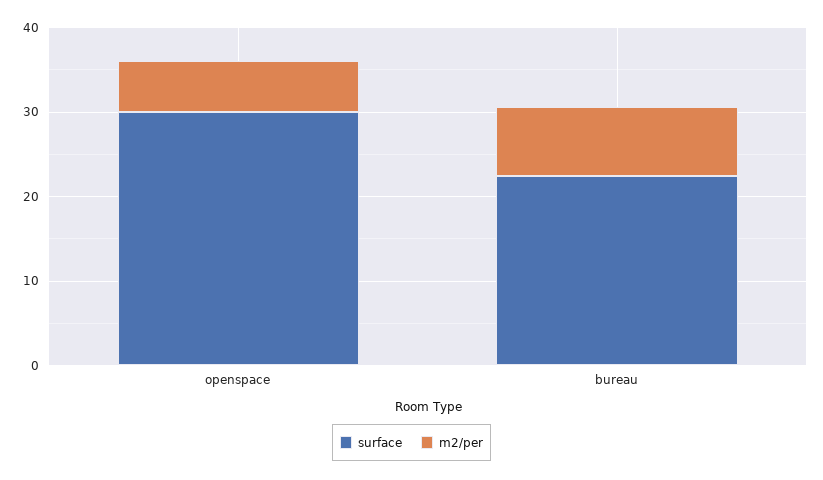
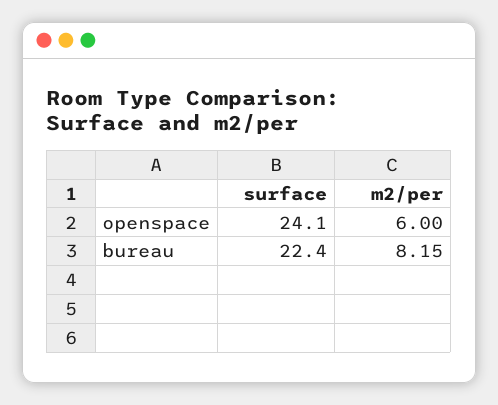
  {
    "surface": {
-     "openspace": 30,
+     "openspace": 24.1,
      "bureau": 22.4
    },
    "m2/per": {
      "openspace": 6,
      "bureau": 8.15
    }
  }

